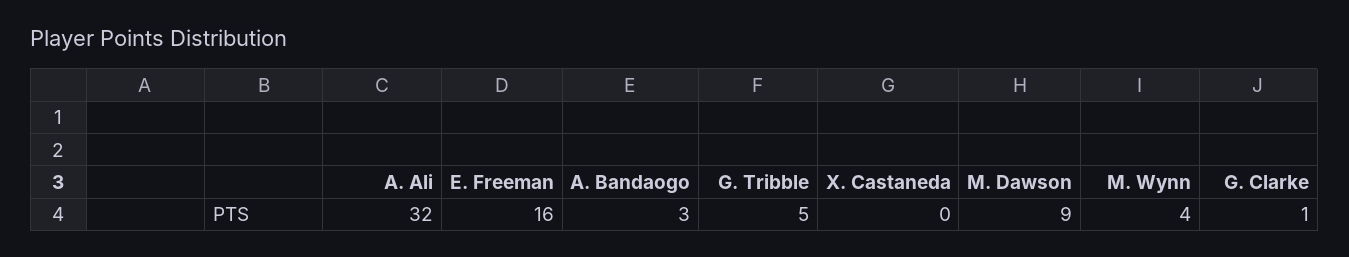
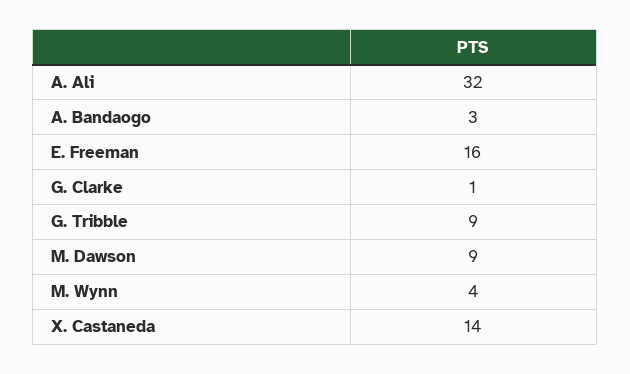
  {
    "A. Ali": 32,
    "E. Freeman": 16,
    "A. Bandaogo": 3,
-   "G. Tribble": 5,
+   "G. Tribble": 9,
-   "X. Castaneda": 0,
+   "X. Castaneda": 14,
    "M. Dawson": 9,
    "M. Wynn": 4,
    "G. Clarke": 1
  }

